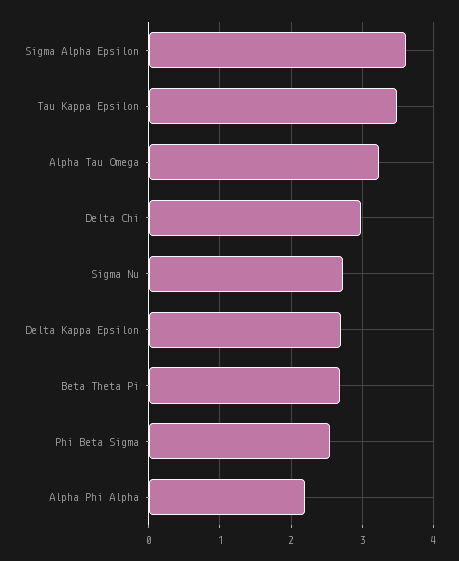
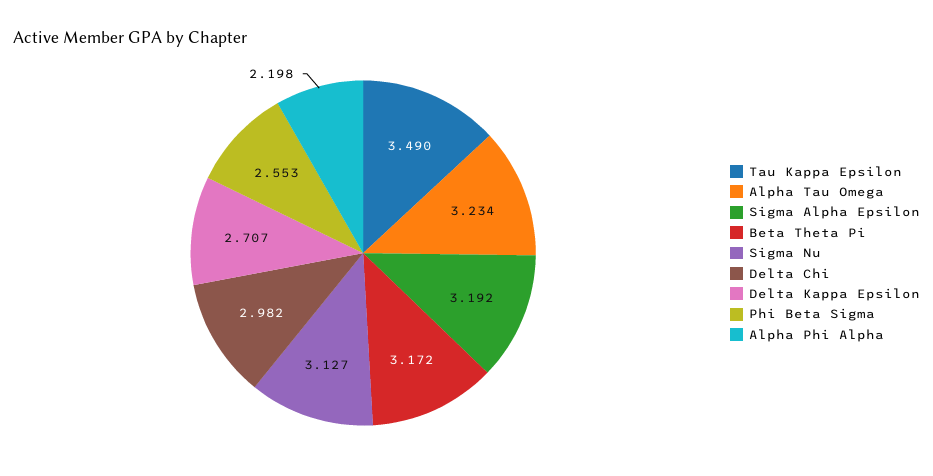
  {
-   "Sigma Alpha Epsilon": 3.6,
+   "Sigma Alpha Epsilon": 3.192,
    "Tau Kappa Epsilon": 3.49,
    "Alpha Tau Omega": 3.234,
    "Delta Chi": 2.982,
-   "Sigma Nu": 2.7,
+   "Sigma Nu": 3.127,
    "Delta Kappa Epsilon": 2.707,
-   "Beta Theta Pi": 2.7,
+   "Beta Theta Pi": 3.172,
    "Phi Beta Sigma": 2.553,
    "Alpha Phi Alpha": 2.198
  }

